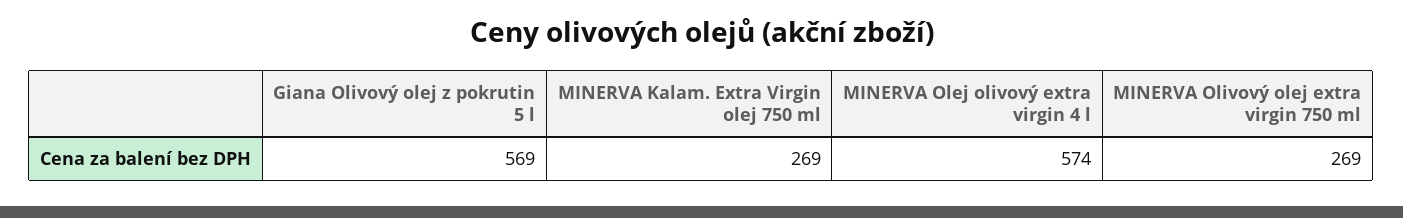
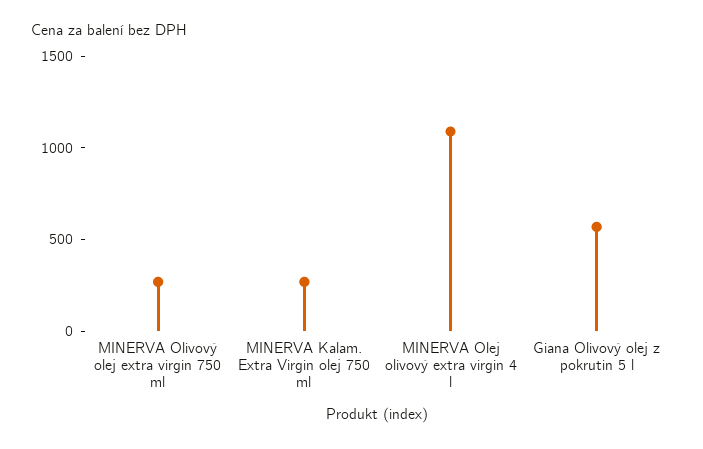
  {
    "Giana Olivový olej z pokrutin 5 l": 569,
    "MINERVA Kalam. Extra Virgin olej 750 ml": 269,
-   "MINERVA Olej olivový extra virgin 4 l": 574,
+   "MINERVA Olej olivový extra virgin 4 l": 1100,
    "MINERVA Olivový olej extra virgin 750 ml": 269
  }

